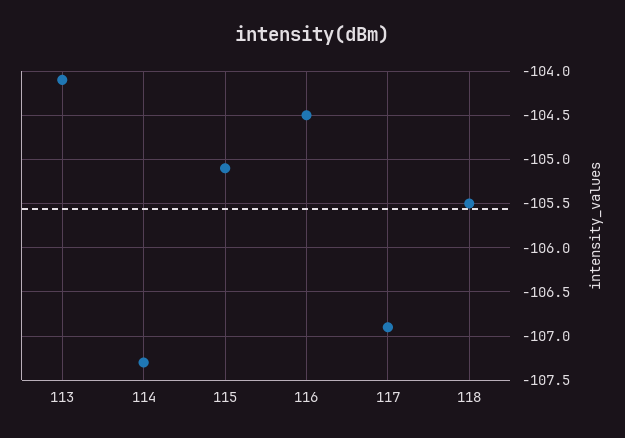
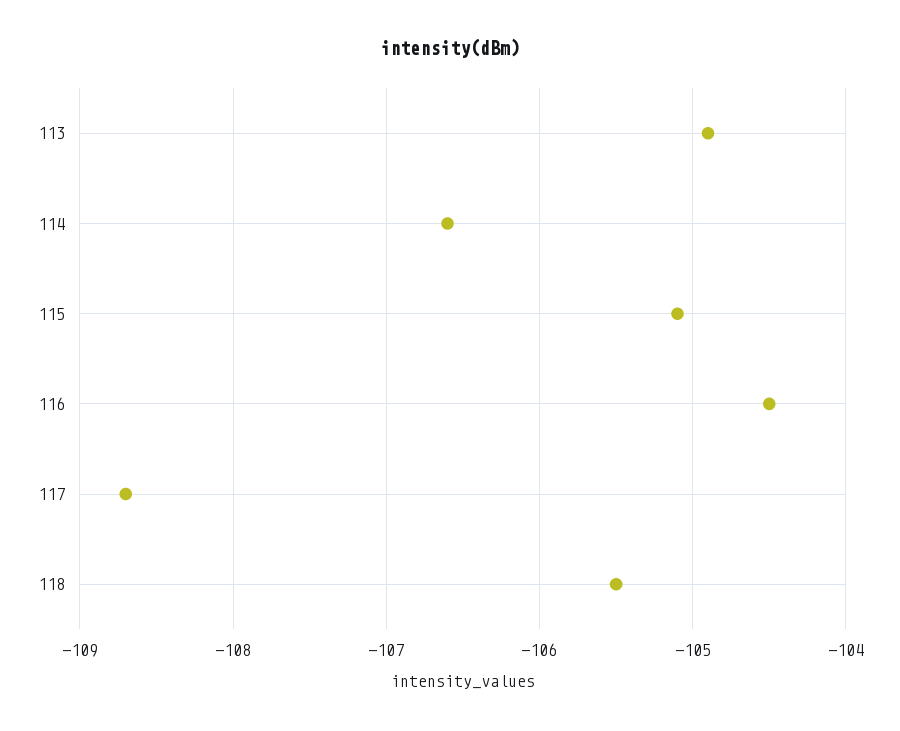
  {
-   "113": -104.1,
+   "113": -104.9,
-   "114": -107.3,
+   "114": -106.6,
    "115": -105.1,
    "116": -104.5,
-   "117": -106.9,
+   "117": -108.7,
    "118": -105.5
  }

